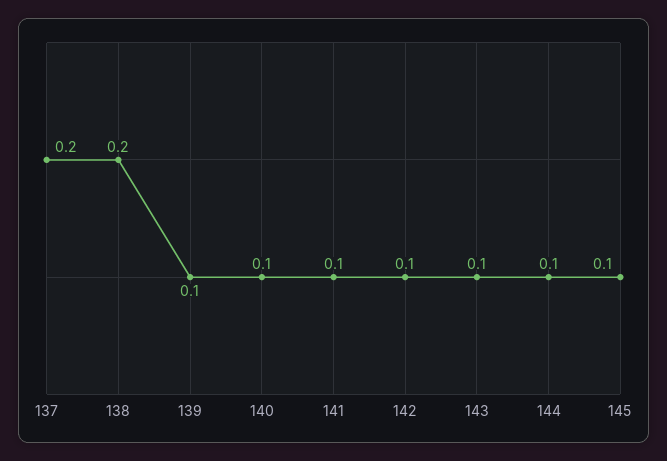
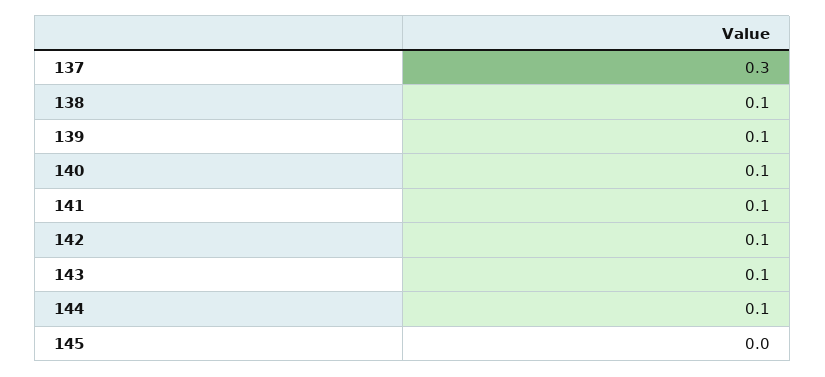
  {
-   "137": 0.2,
+   "137": 0.3,
-   "138": 0.2,
+   "138": 0.1,
    "139": 0.1,
    "140": 0.1,
    "141": 0.1,
    "142": 0.1,
    "143": 0.1,
    "144": 0.1,
-   "145": 0.1
+   "145": 0
  }

